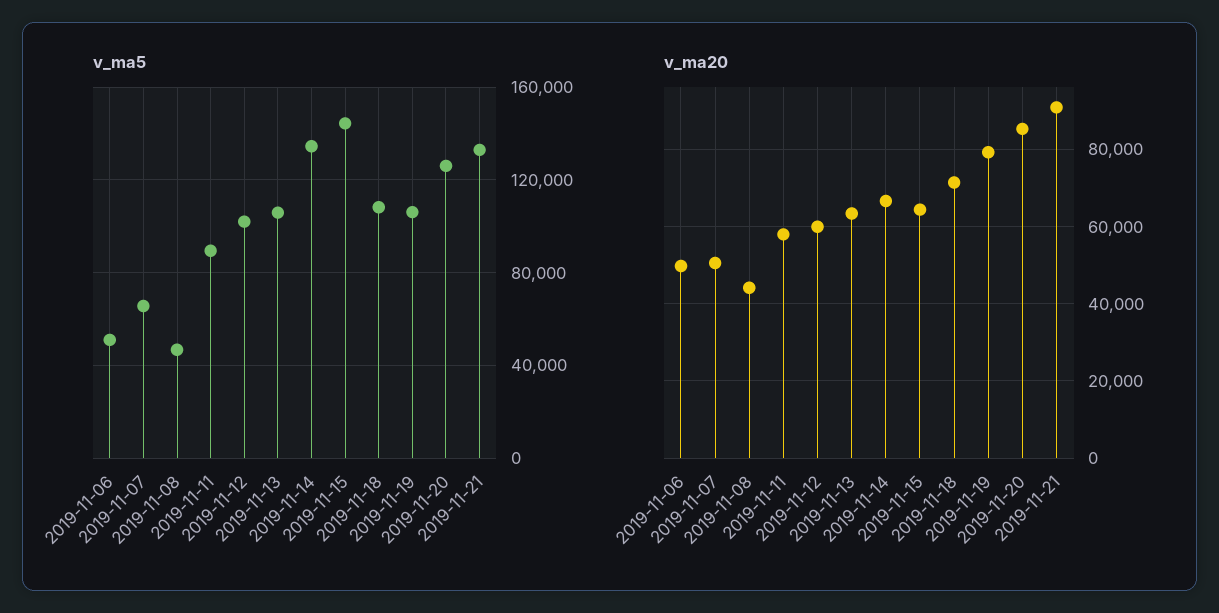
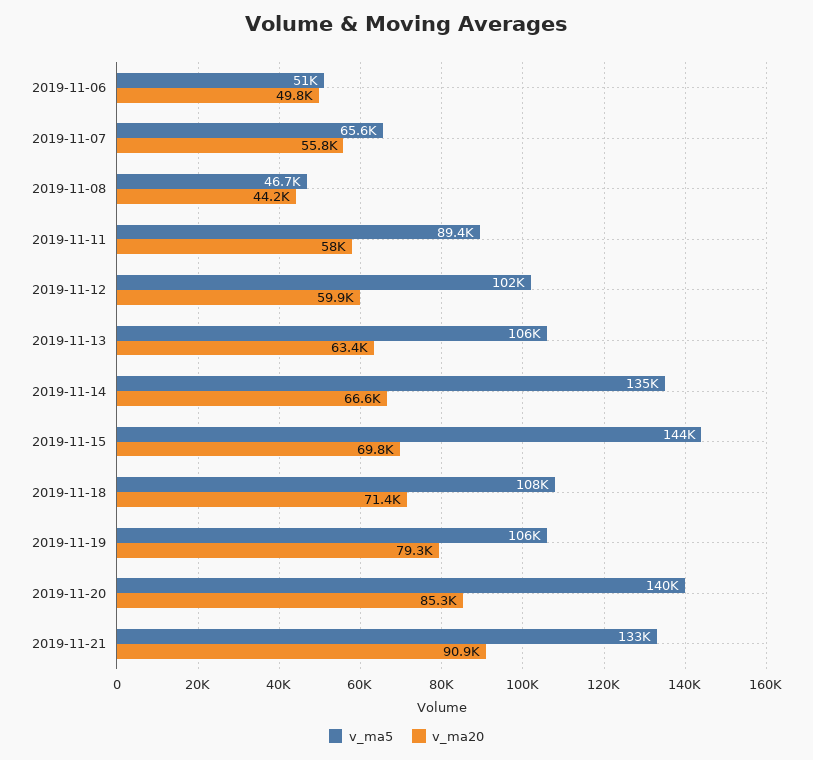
  {
    "v_ma5": {
      "2019-11-06": 51000,
      "2019-11-07": 65600,
      "2019-11-08": 46700,
      "2019-11-11": 89400,
      "2019-11-12": 102000,
      "2019-11-13": 106000,
      "2019-11-14": 135000,
      "2019-11-15": 144000,
      "2019-11-18": 108000,
      "2019-11-19": 106000,
-     "2019-11-20": 125000,
+     "2019-11-20": 140000,
      "2019-11-21": 133000
    },
    "v_ma20": {
      "2019-11-06": 49800,
-     "2019-11-07": 50000,
+     "2019-11-07": 55800,
      "2019-11-08": 44200,
      "2019-11-11": 58000,
      "2019-11-12": 59900,
      "2019-11-13": 63400,
      "2019-11-14": 66600,
-     "2019-11-15": 64000,
+     "2019-11-15": 69800,
      "2019-11-18": 71400,
      "2019-11-19": 79300,
      "2019-11-20": 85300,
      "2019-11-21": 90900
    }
  }

